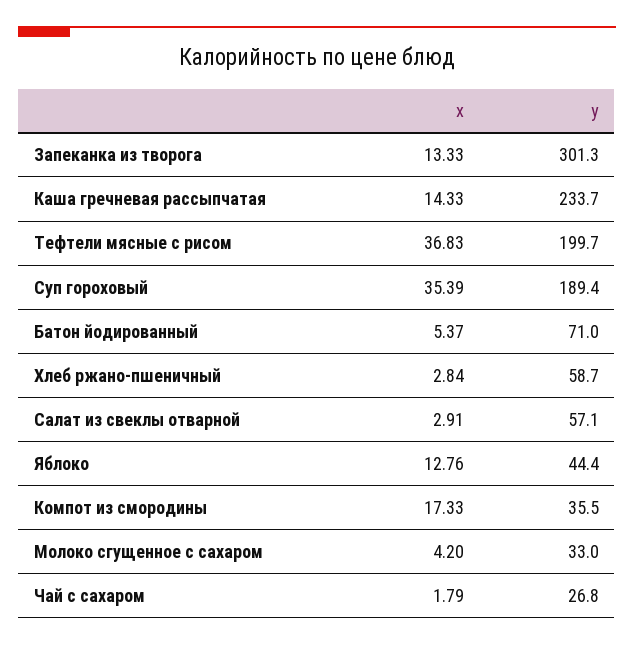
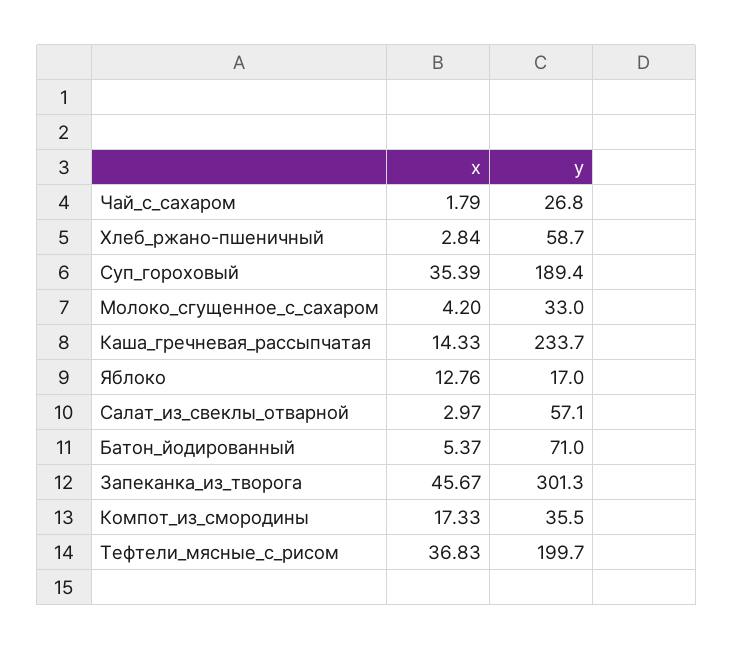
  {
    "x": {
-     "Запеканка из творога": 13.33,
+     "Запеканка из творога": 45.67,
      "Каша гречневая рассыпчатая": 14.33,
      "Тефтели мясные с рисом": 36.83,
      "Суп гороховый": 35.39,
      "Батон йодированный": 5.37,
      "Хлеб ржано-пшеничный": 2.84,
-     "Салат из свеклы отварной": 2.91,
+     "Салат из свеклы отварной": 2.97,
      "Яблоко": 12.76,
      "Компот из смородины": 17.33,
      "Молоко сгущенное с сахаром": 4.2,
      "Чай с сахаром": 1.79
    },
    "y": {
      "Запеканка из творога": 301.3,
      "Каша гречневая рассыпчатая": 233.7,
      "Тефтели мясные с рисом": 199.7,
      "Суп гороховый": 189.4,
      "Батон йодированный": 71,
      "Хлеб ржано-пшеничный": 58.7,
      "Салат из свеклы отварной": 57.1,
-     "Яблоко": 44.4,
+     "Яблоко": 17,
      "Компот из смородины": 35.5,
      "Молоко сгущенное с сахаром": 33,
      "Чай с сахаром": 26.8
    }
  }

